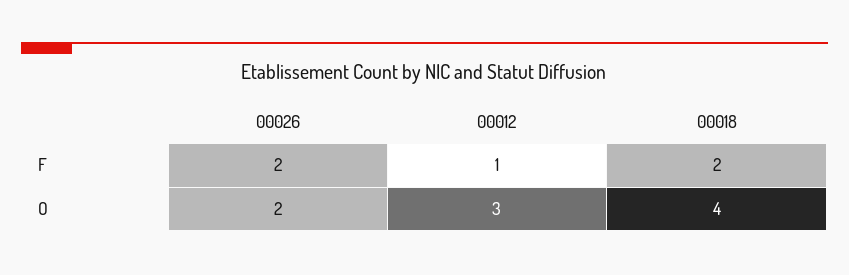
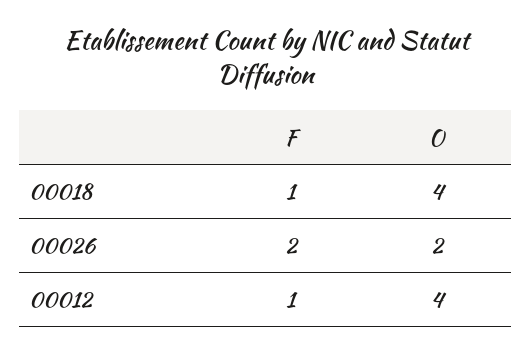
  {
    "00026": {
      "F": 2,
      "O": 2
    },
    "00012": {
      "F": 1,
-     "O": 3
+     "O": 4
    },
    "00018": {
-     "F": 2,
+     "F": 1,
      "O": 4
    }
  }

